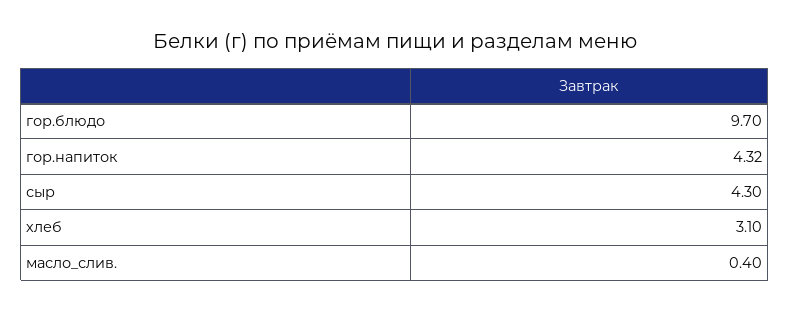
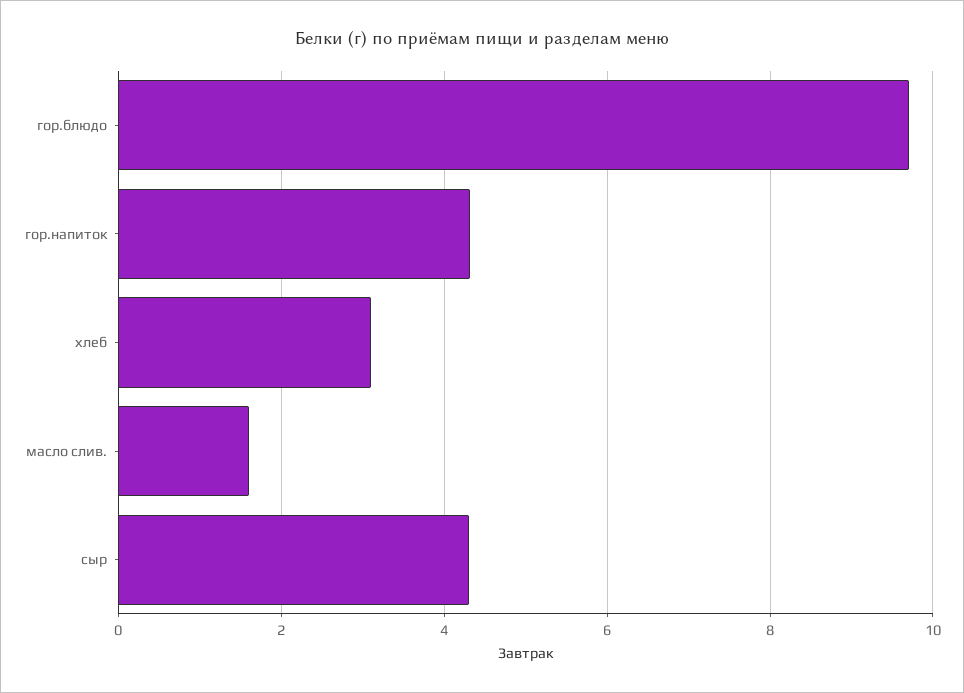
  {
    "гор.блюдо": 9.7,
    "гор.напиток": 4.32,
    "сыр": 4.3,
    "хлеб": 3.1,
-   "масло_слив.": 0.4
+   "масло_слив.": 1.6
  }

